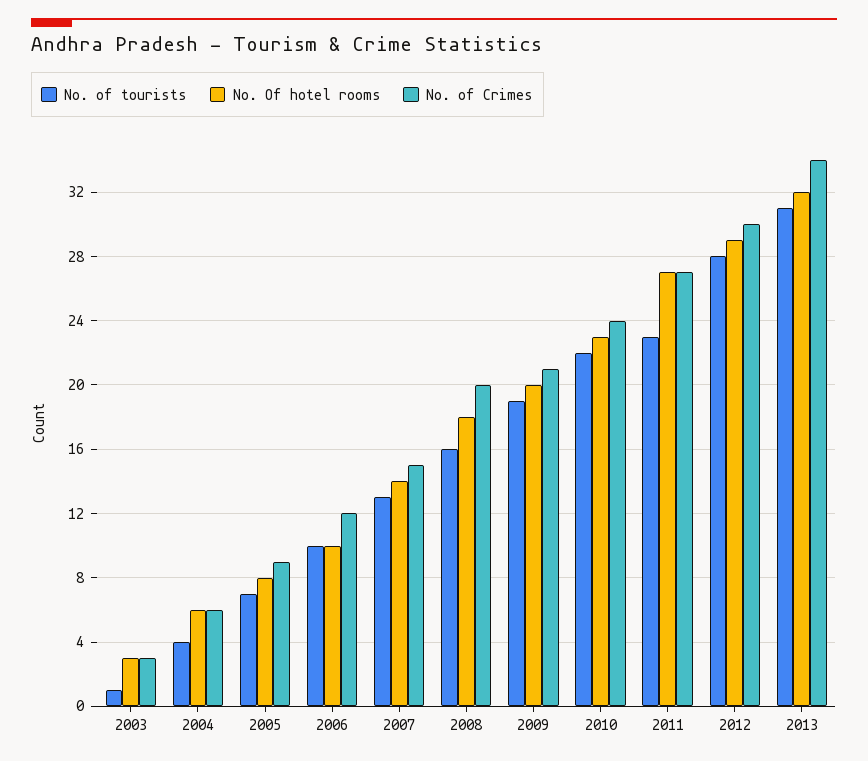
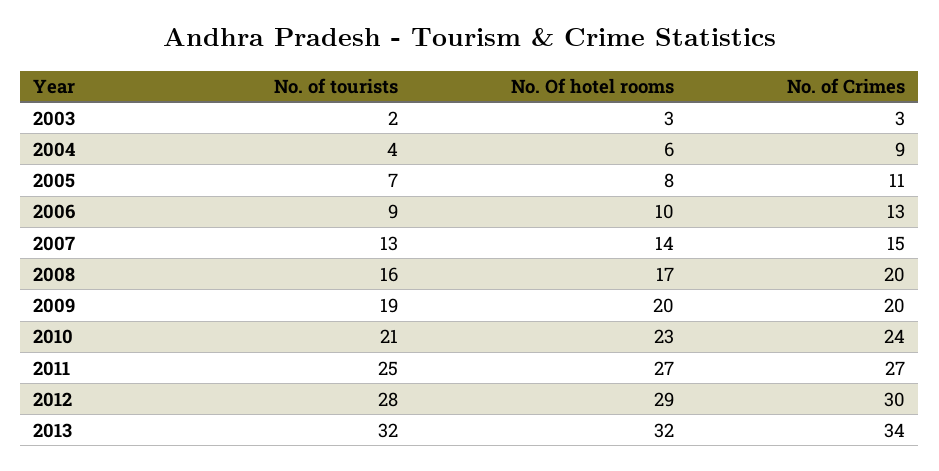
  {
    "No. of tourists": {
-     "2003": 1,
+     "2003": 2,
      "2004": 4,
      "2005": 7,
-     "2006": 10,
+     "2006": 9,
      "2007": 13,
      "2008": 16,
      "2009": 19,
-     "2010": 22,
+     "2010": 21,
-     "2011": 23,
+     "2011": 25,
      "2012": 28,
-     "2013": 31
+     "2013": 32
    },
    "No. Of hotel rooms": {
      "2003": 3,
      "2004": 6,
      "2005": 8,
      "2006": 10,
      "2007": 14,
-     "2008": 18,
+     "2008": 17,
      "2009": 20,
      "2010": 23,
      "2011": 27,
      "2012": 29,
      "2013": 32
    },
    "No. of Crimes": {
      "2003": 3,
-     "2004": 6,
+     "2004": 9,
-     "2005": 9,
+     "2005": 11,
-     "2006": 12,
+     "2006": 13,
      "2007": 15,
      "2008": 20,
-     "2009": 21,
+     "2009": 20,
      "2010": 24,
      "2011": 27,
      "2012": 30,
      "2013": 34
    }
  }

